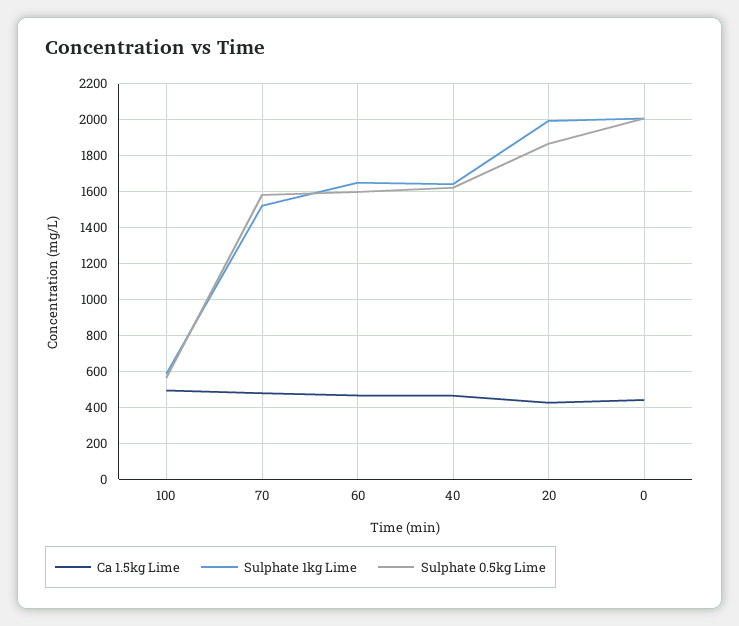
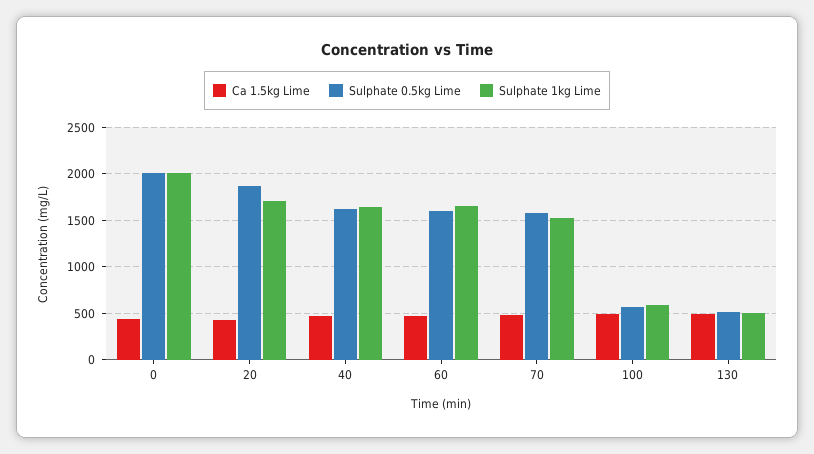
  {
    "Ca 1.5kg Lime": {
      "100": 500,
      "70": 500,
      "60": 450,
      "40": 450,
      "20": 450,
-     "0": 450
+     "0": 450,
+     "130": 500
    },
    "Sulphate 1kg Lime": {
      "100": 600,
      "70": 1500,
      "60": 1650,
      "40": 1650,
-     "20": 2000,
+     "20": 1700,
-     "0": 2000
+     "0": 2000,
+     "130": 500
    },
    "Sulphate 0.5kg Lime": {
      "100": 550,
      "70": 1600,
      "60": 1600,
      "40": 1600,
      "20": 1850,
-     "0": 2000
+     "0": 2000,
+     "130": 500
    }
  }

